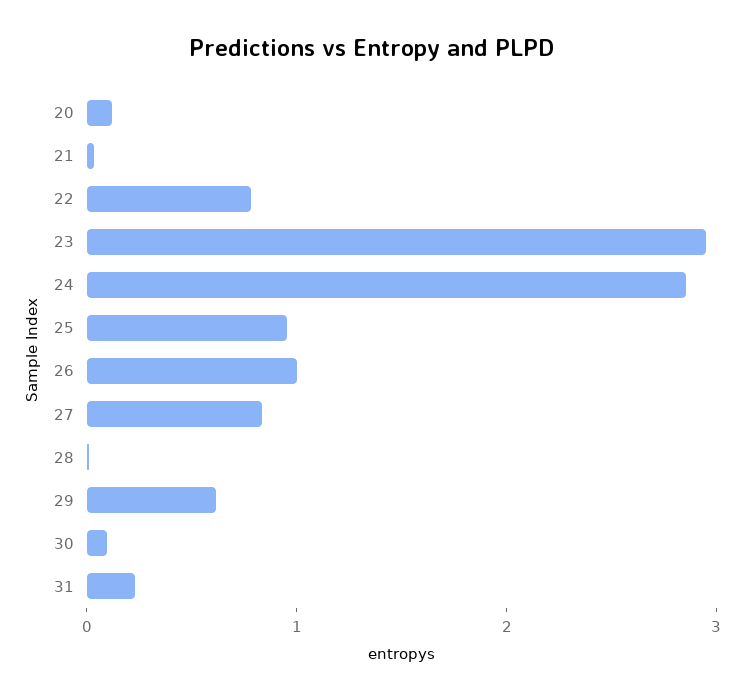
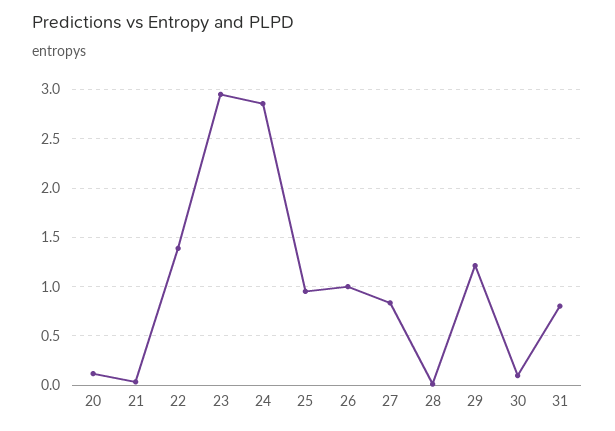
  {
    "20": 0.1,
    "21": 0,
-   "22": 0.8,
+   "22": 1.4,
    "23": 3,
    "24": 2.9,
    "25": 1,
    "26": 1,
    "27": 0.8,
    "28": 0,
-   "29": 0.6,
+   "29": 1.2,
    "30": 0.1,
-   "31": 0.2
+   "31": 0.8
  }

